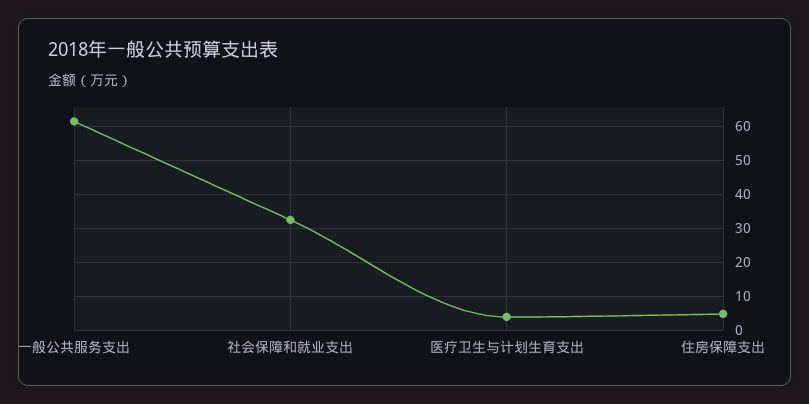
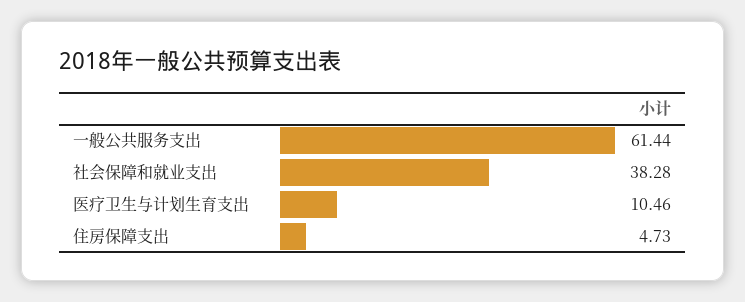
  {
    "一般公共服务支出": 61.44,
-   "社会保障和就业支出": 32,
+   "社会保障和就业支出": 38.28,
-   "医疗卫生与计划生育支出": 4,
+   "医疗卫生与计划生育支出": 10.46,
    "住房保障支出": 4.73
  }

